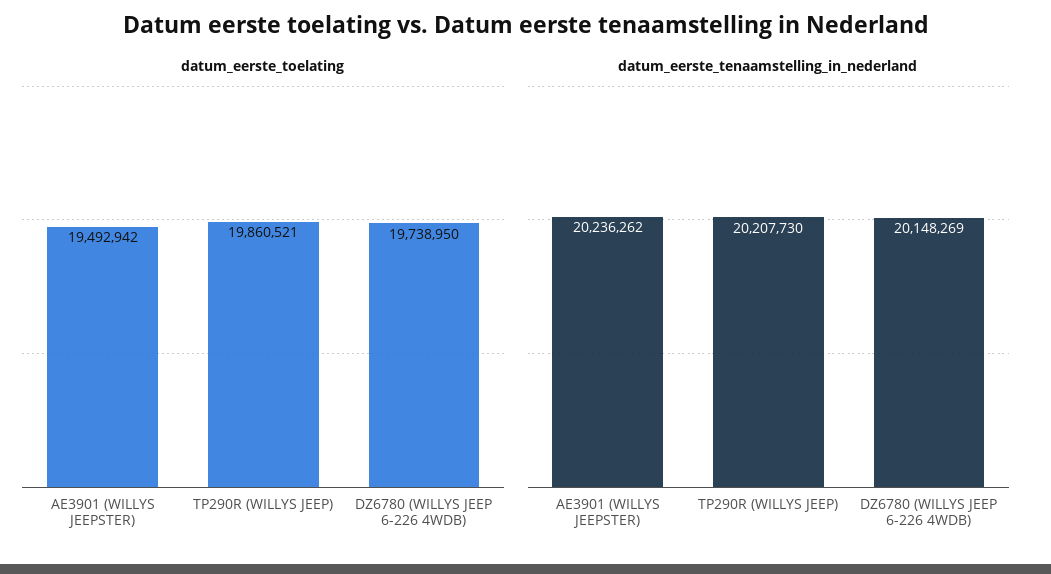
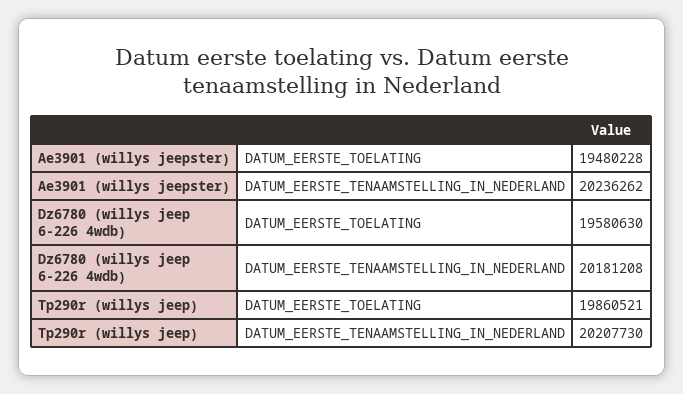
  {
    "datum_eerste_toelating": {
-     "AE3901 (WILLYS JEEPSTER)": 19492942,
+     "AE3901 (WILLYS JEEPSTER)": 19480228,
      "TP290R (WILLYS JEEP)": 19860521,
-     "DZ6780 (WILLYS JEEP 6-226 4WDB)": 19738950
+     "DZ6780 (WILLYS JEEP 6-226 4WDB)": 19580630
    },
    "datum_eerste_tenaamstelling_in_nederland": {
      "AE3901 (WILLYS JEEPSTER)": 20236262,
      "TP290R (WILLYS JEEP)": 20207730,
-     "DZ6780 (WILLYS JEEP 6-226 4WDB)": 20148269
+     "DZ6780 (WILLYS JEEP 6-226 4WDB)": 20181208
    }
  }

